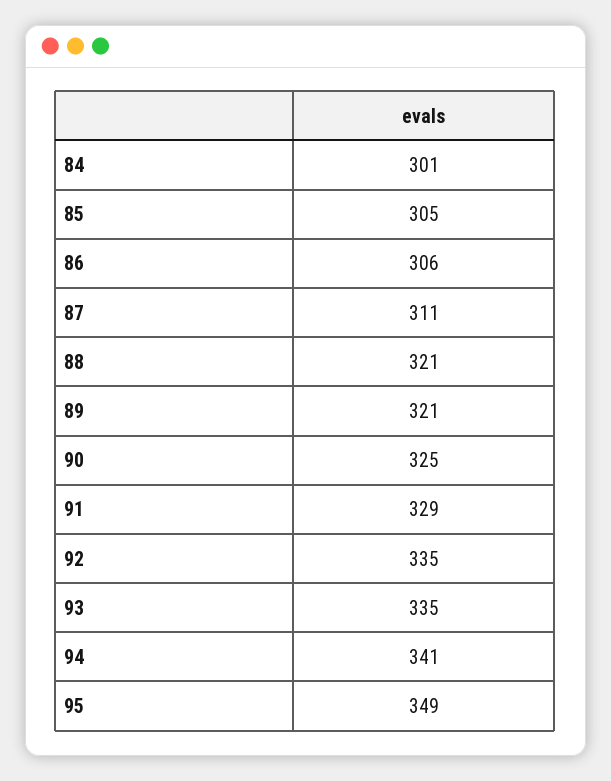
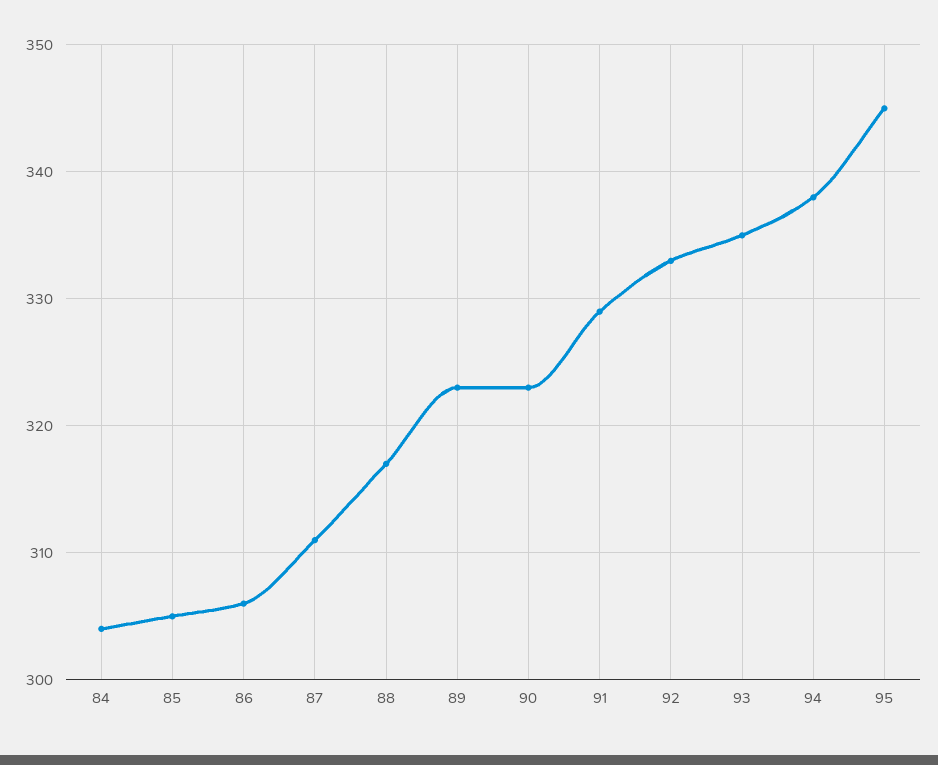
  {
-   "84": 301,
+   "84": 304,
    "85": 305,
    "86": 306,
    "87": 311,
-   "88": 321,
+   "88": 317,
-   "89": 321,
+   "89": 323,
-   "90": 325,
+   "90": 323,
    "91": 329,
-   "92": 335,
+   "92": 333,
    "93": 335,
-   "94": 341,
+   "94": 338,
-   "95": 349
+   "95": 345
  }

